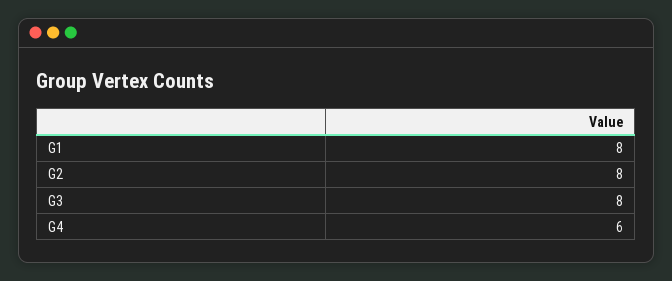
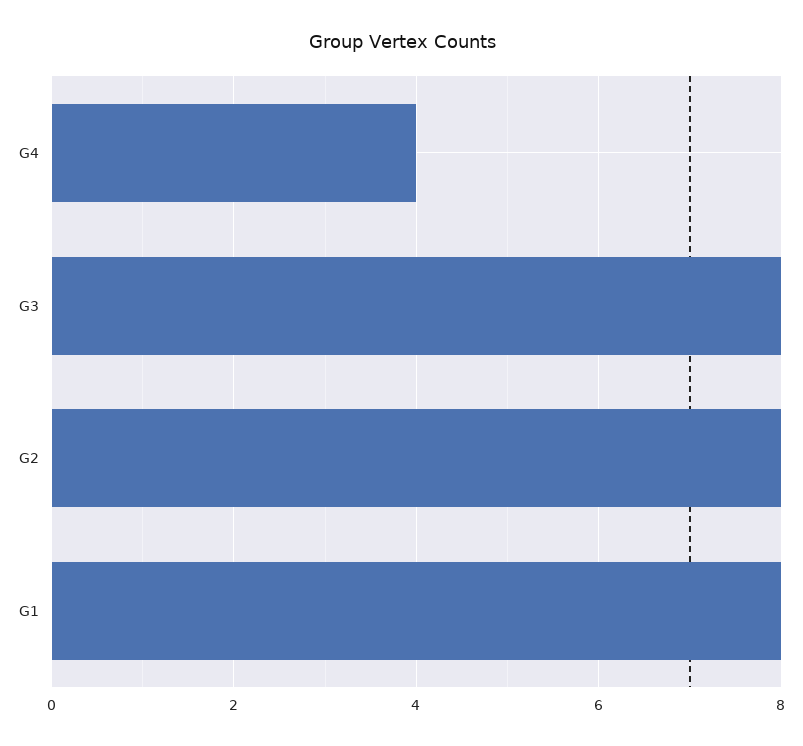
  {
    "G1": 8,
    "G2": 8,
    "G3": 8,
-   "G4": 6
+   "G4": 4
  }

